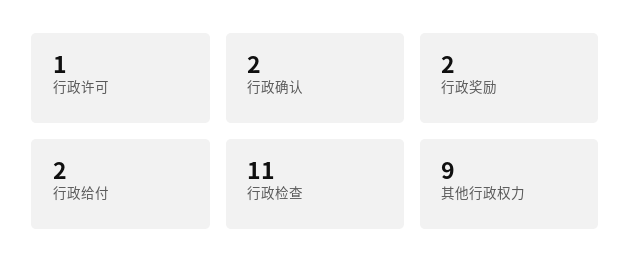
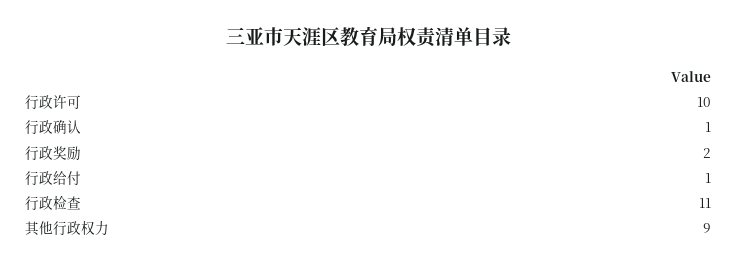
  {
-   "行政许可": 1,
+   "行政许可": 10,
-   "行政确认": 2,
+   "行政确认": 1,
    "行政奖励": 2,
-   "行政给付": 2,
+   "行政给付": 1,
    "行政检查": 11,
    "其他行政权力": 9
  }

